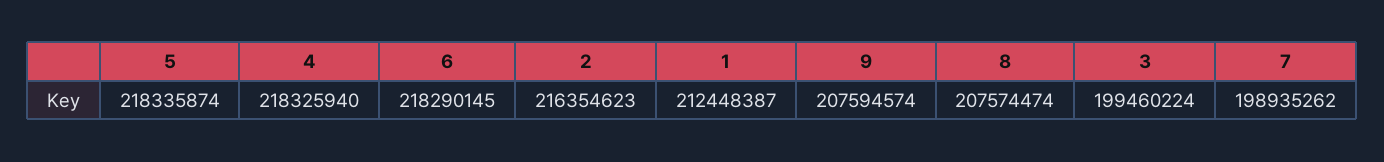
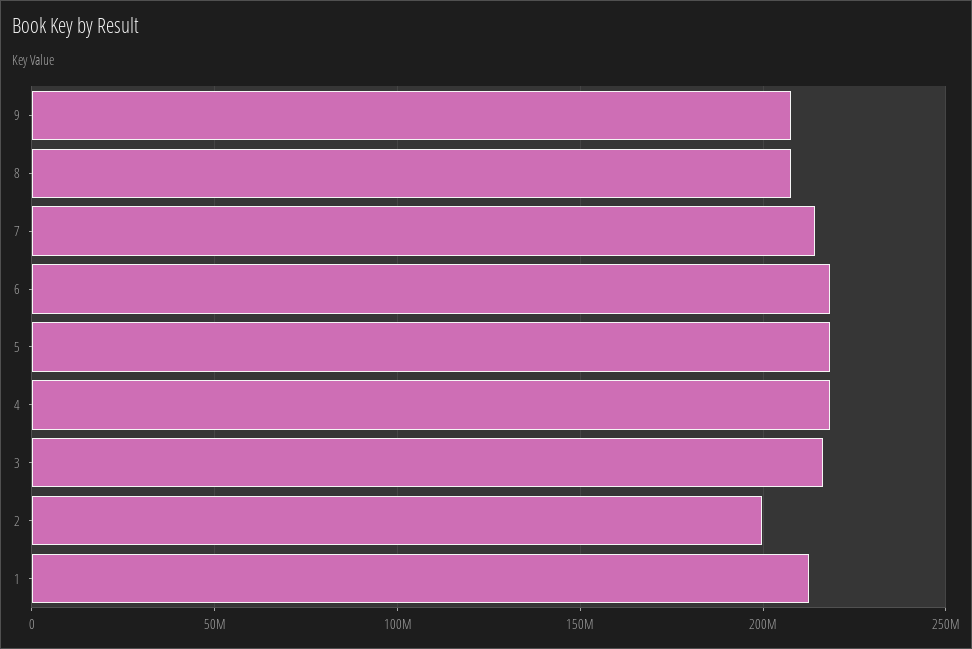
  {
    "5": 218335874,
    "4": 218325940,
    "6": 218290145,
-   "2": 216354623,
+   "2": 200000000,
    "1": 212448387,
    "9": 207594574,
    "8": 207574474,
-   "3": 199460224,
+   "3": 215000000,
-   "7": 198935262
+   "7": 215000000
  }

